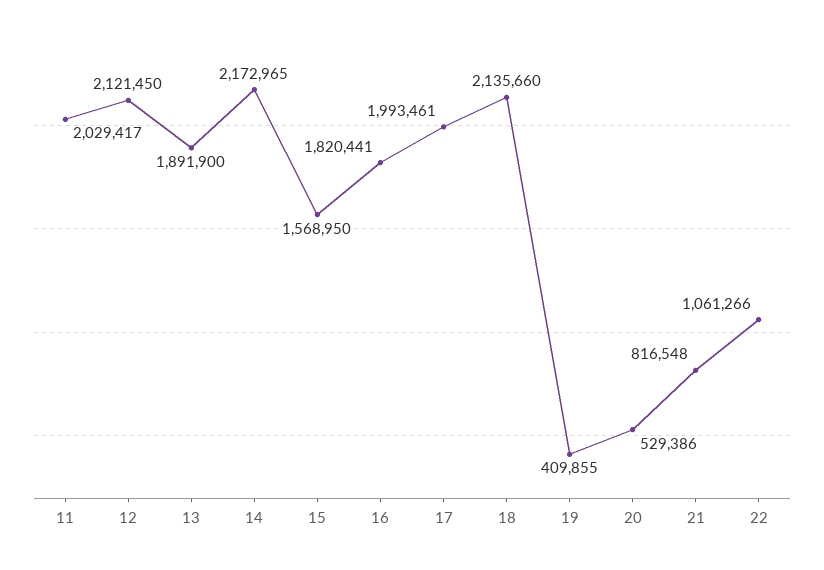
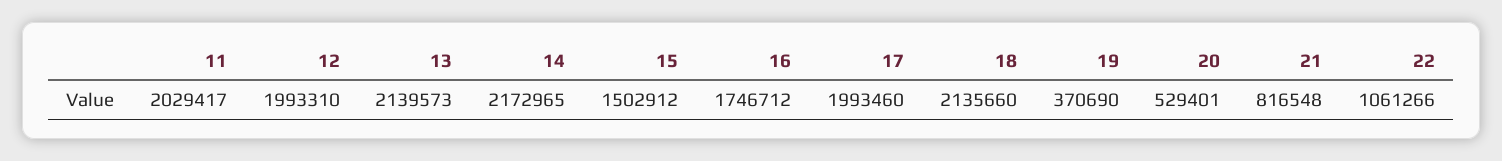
  {
    "11": 2029417,
-   "12": 2121450,
+   "12": 1993310,
-   "13": 1891900,
+   "13": 2139573,
    "14": 2172965,
-   "15": 1568950,
+   "15": 1502912,
-   "16": 1820441,
+   "16": 1746712,
-   "17": 1993461,
+   "17": 1993460,
    "18": 2135660,
-   "19": 409855,
+   "19": 370690,
-   "20": 529386,
+   "20": 529401,
    "21": 816548,
    "22": 1061266
  }

